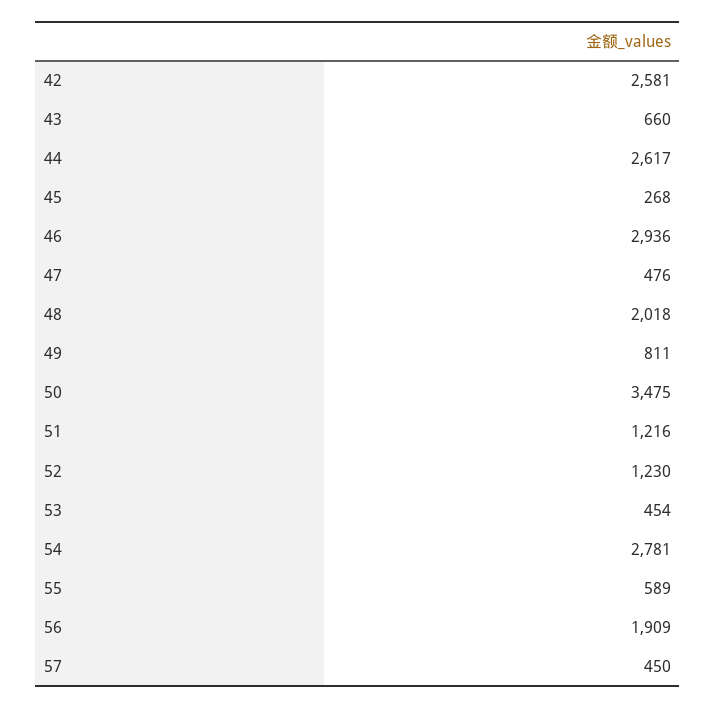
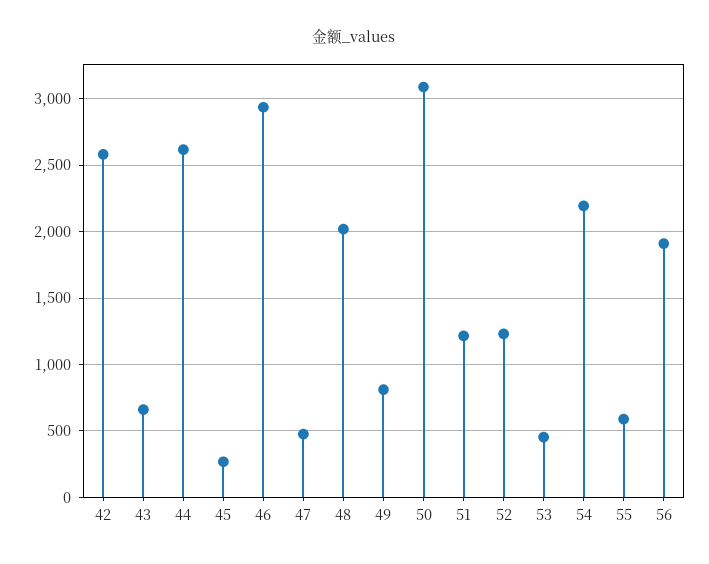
  {
    "42": 2581,
    "43": 660,
    "44": 2617,
    "45": 268,
    "46": 2936,
    "47": 476,
    "48": 2018,
    "49": 811,
-   "50": 3475,
+   "50": 3100,
    "51": 1216,
    "52": 1230,
    "53": 454,
-   "54": 2781,
+   "54": 2200,
    "55": 589,
-   "56": 1909,
+   "56": 1909
-   "57": 450
  }

